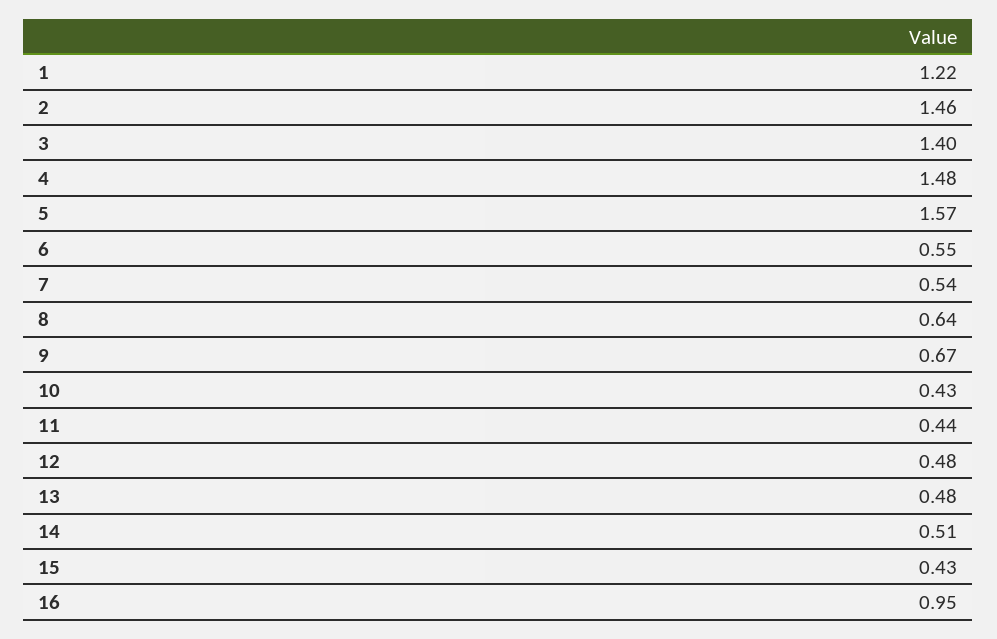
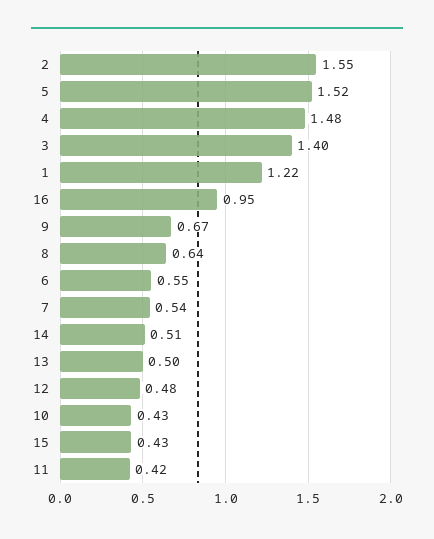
  {
    "1": 1.22,
-   "2": 1.46,
+   "2": 1.55,
    "3": 1.4,
    "4": 1.48,
-   "5": 1.57,
+   "5": 1.52,
    "6": 0.55,
    "7": 0.54,
    "8": 0.64,
    "9": 0.67,
    "10": 0.43,
-   "11": 0.44,
+   "11": 0.42,
    "12": 0.48,
-   "13": 0.48,
+   "13": 0.5,
    "14": 0.51,
    "15": 0.43,
    "16": 0.95
  }

